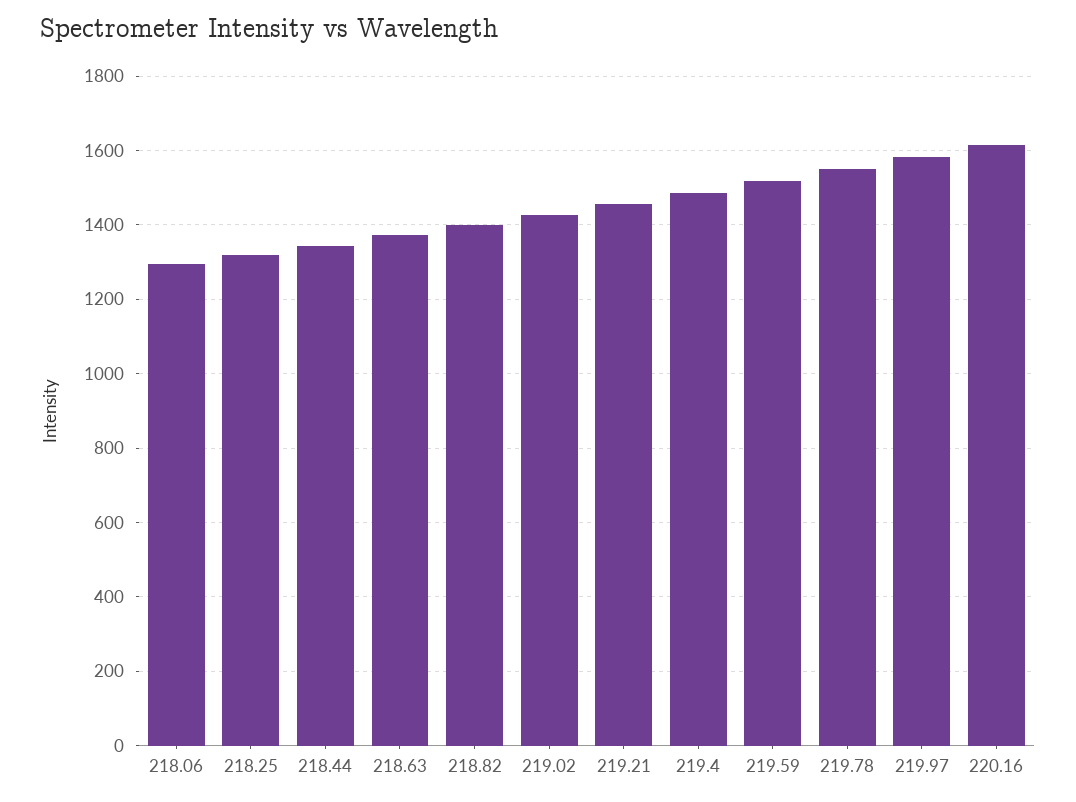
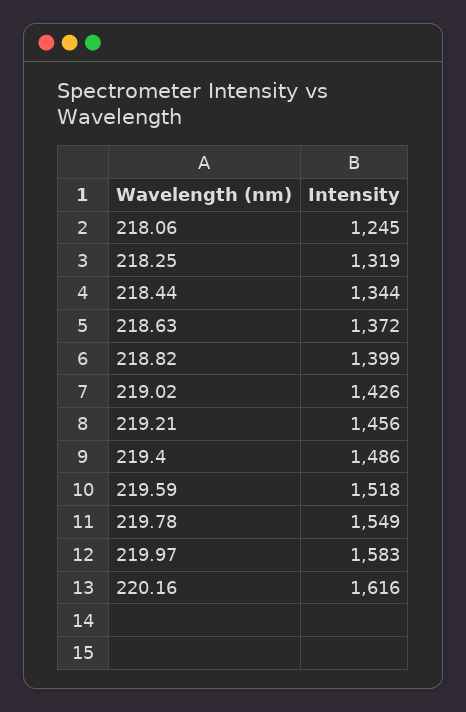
  {
-   "218.06": 1300,
+   "218.06": 1245,
    "218.25": 1319,
    "218.44": 1344,
    "218.63": 1372,
    "218.82": 1399,
    "219.02": 1426,
    "219.21": 1456,
    "219.4": 1486,
    "219.59": 1518,
    "219.78": 1549,
    "219.97": 1583,
    "220.16": 1616
  }

